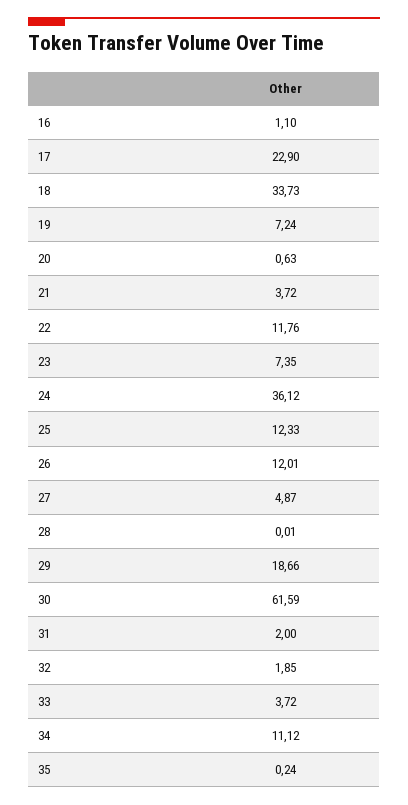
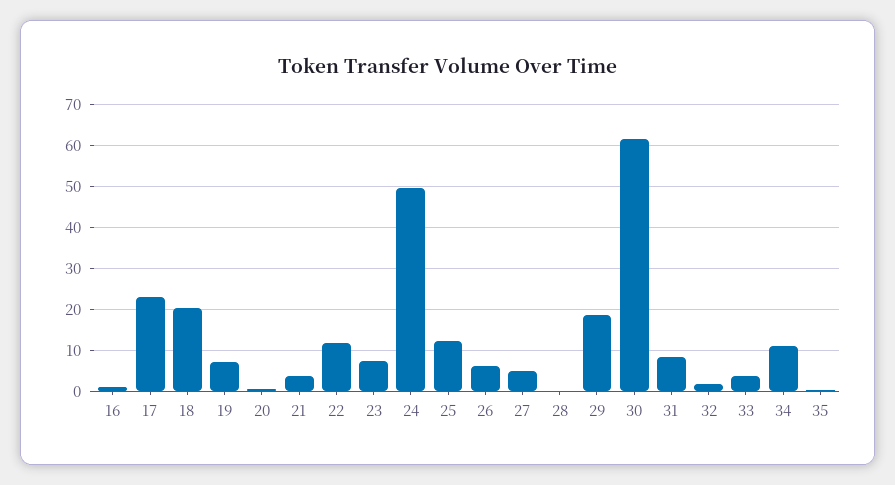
  {
    "16": 1.1,
    "17": 22.9,
-   "18": 33.73,
+   "18": 20,
    "19": 7.24,
    "20": 0.63,
    "21": 3.72,
    "22": 11.76,
    "23": 7.35,
-   "24": 36.12,
+   "24": 50,
    "25": 12.33,
-   "26": 12.01,
+   "26": 6,
    "27": 4.87,
    "28": 0.01,
    "29": 18.66,
    "30": 61.59,
-   "31": 2,
+   "31": 8,
    "32": 1.85,
    "33": 3.72,
    "34": 11.12,
    "35": 0.24
  }

